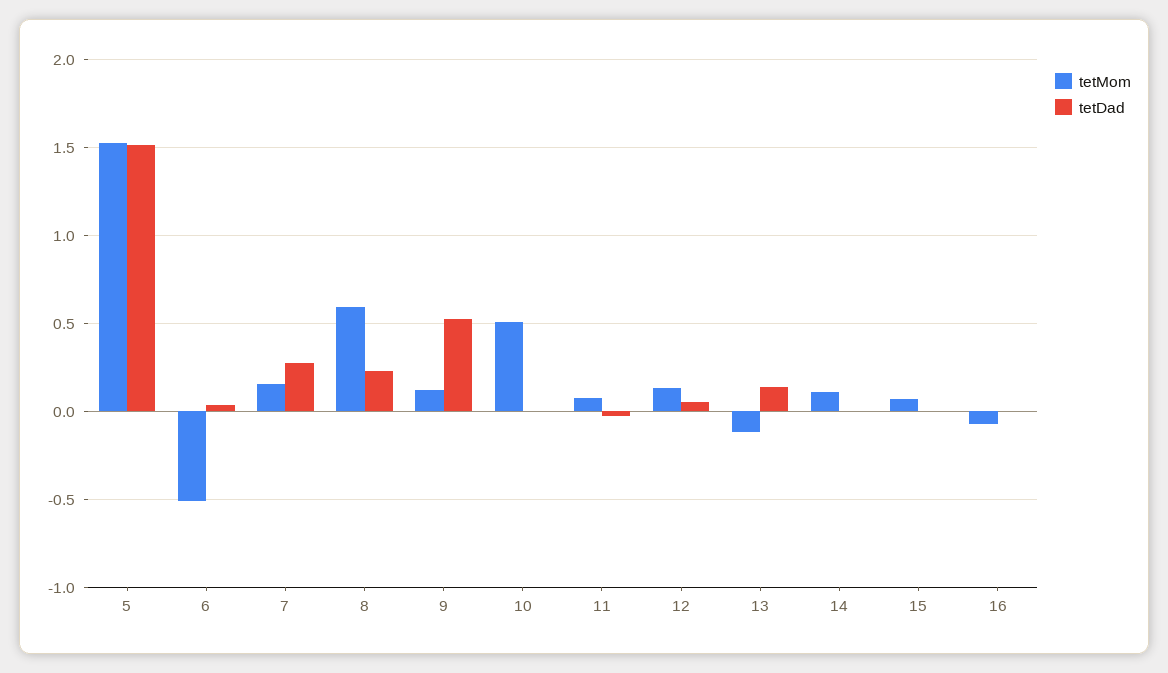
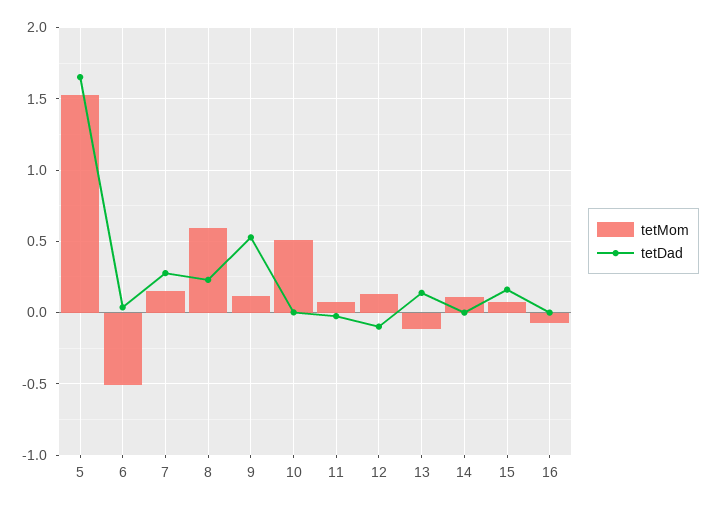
  {
    "tetMom": {
      "5": 1.55,
      "6": -0.5,
      "7": 0.15,
      "8": 0.6,
      "9": 0.1,
      "10": 0.5,
      "11": 0.05,
      "12": 0.15,
      "13": -0.1,
      "14": 0.1,
      "15": 0.05,
      "16": -0.05
    },
    "tetDad": {
-     "5": 1.5,
+     "5": 1.65,
      "6": 0.05,
      "7": 0.3,
      "8": 0.25,
      "9": 0.55,
      "10": 0,
      "11": -0.05,
-     "12": 0.05,
+     "12": -0.1,
      "13": 0.15,
      "14": 0,
-     "15": 0,
+     "15": 0.15,
      "16": 0
    }
  }

